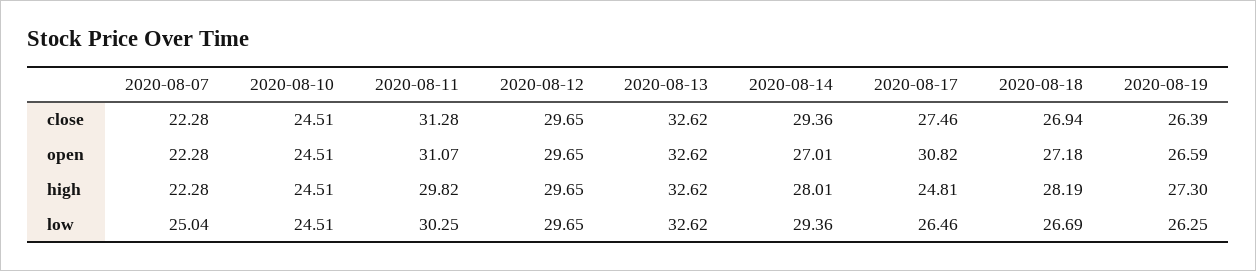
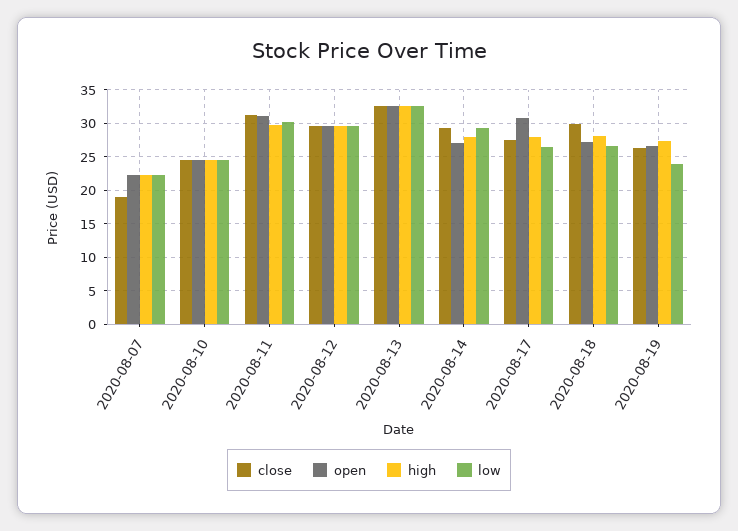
  {
    "close": {
-     "2020-08-07": 22.28,
+     "2020-08-07": 19,
      "2020-08-10": 24.51,
      "2020-08-11": 31.28,
      "2020-08-12": 29.65,
      "2020-08-13": 32.62,
      "2020-08-14": 29.36,
      "2020-08-17": 27.46,
-     "2020-08-18": 26.94,
+     "2020-08-18": 30,
      "2020-08-19": 26.39
    },
    "open": {
      "2020-08-07": 22.28,
      "2020-08-10": 24.51,
      "2020-08-11": 31.07,
      "2020-08-12": 29.65,
      "2020-08-13": 32.62,
      "2020-08-14": 27.01,
      "2020-08-17": 30.82,
      "2020-08-18": 27.18,
      "2020-08-19": 26.59
    },
    "high": {
      "2020-08-07": 22.28,
      "2020-08-10": 24.51,
      "2020-08-11": 29.82,
      "2020-08-12": 29.65,
      "2020-08-13": 32.62,
      "2020-08-14": 28.01,
-     "2020-08-17": 24.81,
+     "2020-08-17": 28,
      "2020-08-18": 28.19,
      "2020-08-19": 27.3
    },
    "low": {
-     "2020-08-07": 25.04,
+     "2020-08-07": 22,
      "2020-08-10": 24.51,
      "2020-08-11": 30.25,
      "2020-08-12": 29.65,
      "2020-08-13": 32.62,
      "2020-08-14": 29.36,
      "2020-08-17": 26.46,
      "2020-08-18": 26.69,
-     "2020-08-19": 26.25
+     "2020-08-19": 24
    }
  }

